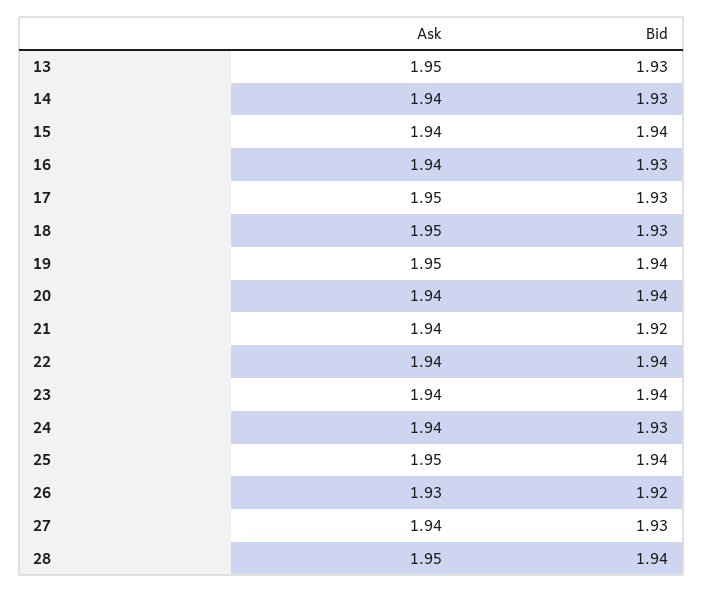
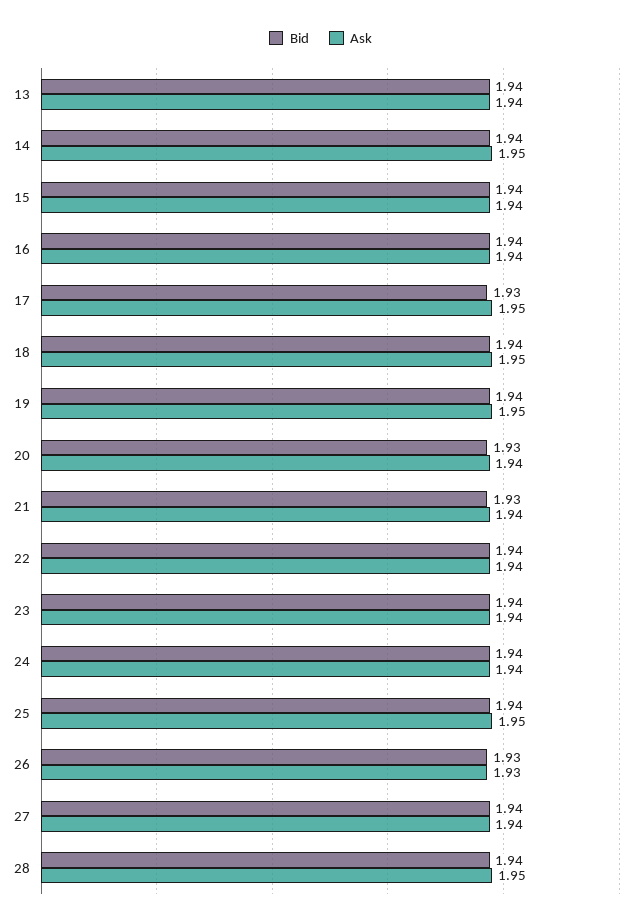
  {
    "Ask": {
-     "13": 1.95,
+     "13": 1.94,
-     "14": 1.94,
+     "14": 1.95,
      "15": 1.94,
      "16": 1.94,
      "17": 1.95,
      "18": 1.95,
      "19": 1.95,
      "20": 1.94,
      "21": 1.94,
      "22": 1.94,
      "23": 1.94,
      "24": 1.94,
      "25": 1.95,
      "26": 1.93,
      "27": 1.94,
      "28": 1.95
    },
    "Bid": {
-     "13": 1.93,
+     "13": 1.94,
-     "14": 1.93,
+     "14": 1.94,
      "15": 1.94,
-     "16": 1.93,
+     "16": 1.94,
      "17": 1.93,
-     "18": 1.93,
+     "18": 1.94,
      "19": 1.94,
-     "20": 1.94,
+     "20": 1.93,
-     "21": 1.92,
+     "21": 1.93,
      "22": 1.94,
      "23": 1.94,
-     "24": 1.93,
+     "24": 1.94,
      "25": 1.94,
-     "26": 1.92,
+     "26": 1.93,
-     "27": 1.93,
+     "27": 1.94,
      "28": 1.94
    }
  }

